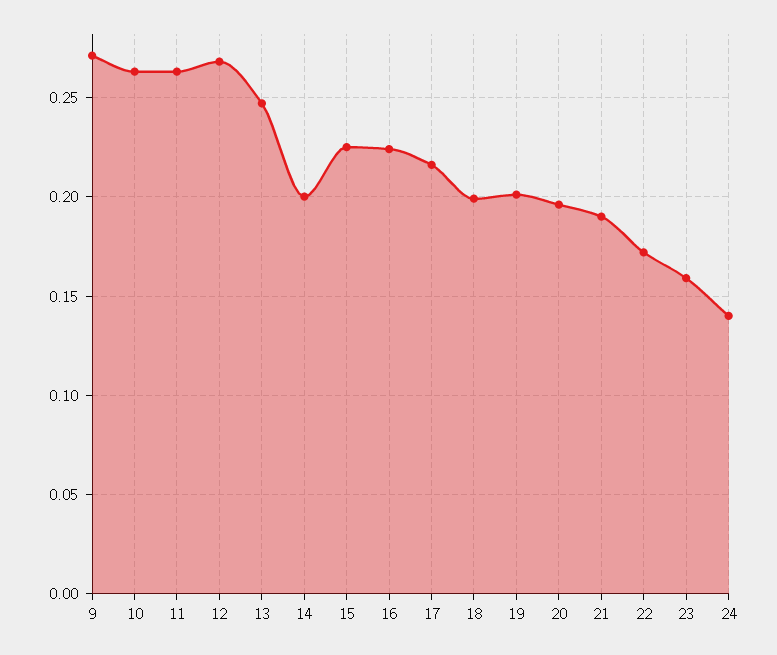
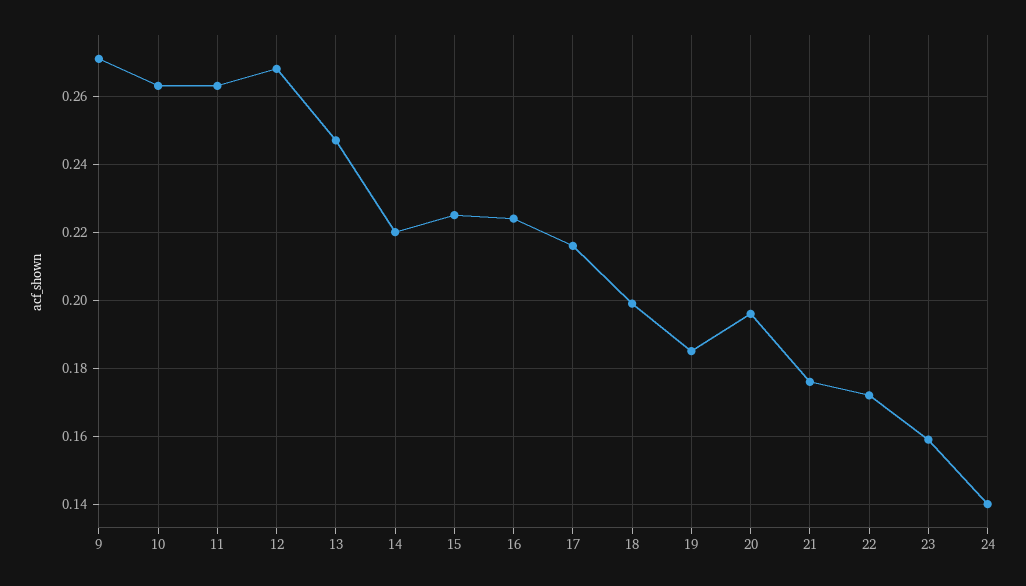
  {
    "9": 0.27,
    "10": 0.265,
    "11": 0.265,
    "12": 0.27,
    "13": 0.245,
-   "14": 0.2,
+   "14": 0.22,
    "15": 0.225,
    "16": 0.225,
    "17": 0.215,
    "18": 0.2,
-   "19": 0.2,
+   "19": 0.185,
    "20": 0.195,
-   "21": 0.19,
+   "21": 0.175,
    "22": 0.17,
    "23": 0.16,
    "24": 0.14
  }

